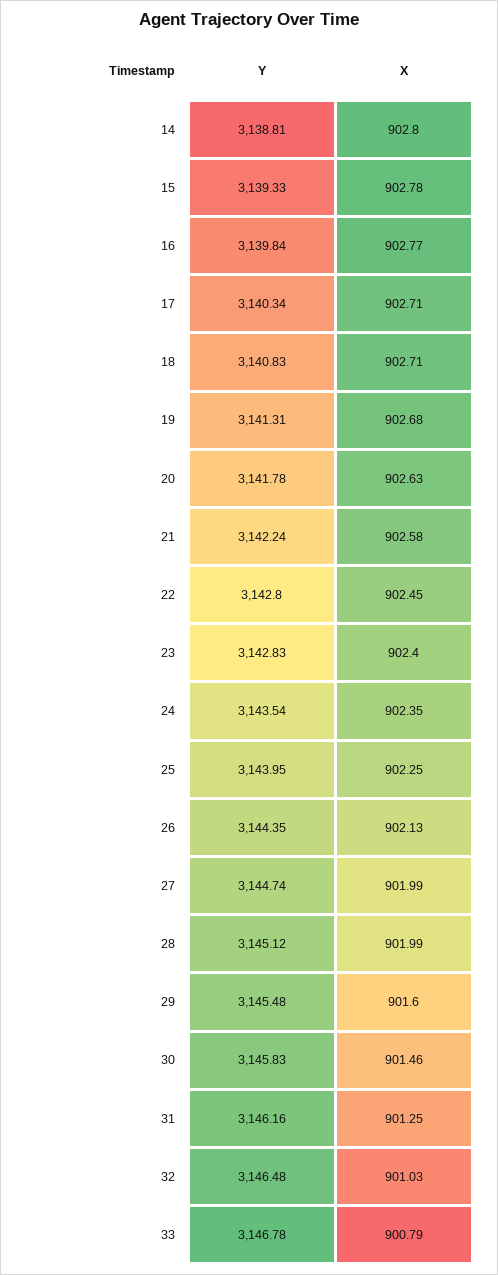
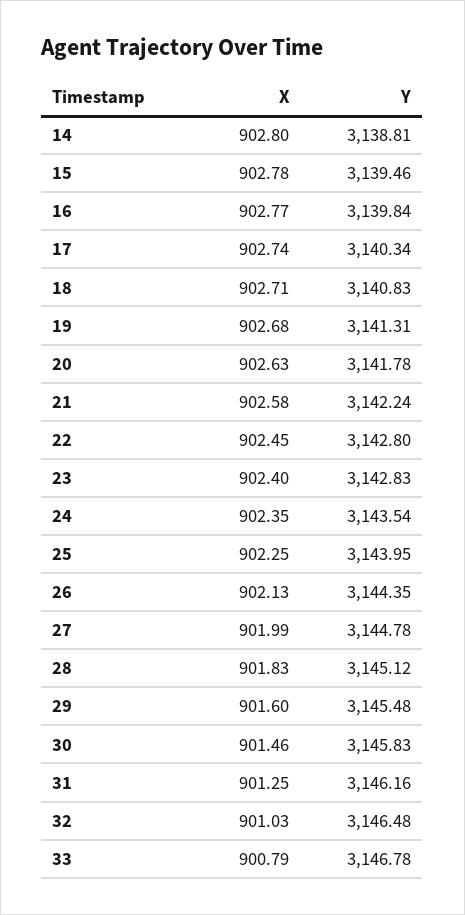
  {
    "Y": {
      "14": 3138.81,
-     "15": 3139.33,
+     "15": 3139.46,
      "16": 3139.84,
      "17": 3140.34,
      "18": 3140.83,
      "19": 3141.31,
      "20": 3141.78,
      "21": 3142.24,
      "22": 3142.8,
      "23": 3142.83,
      "24": 3143.54,
      "25": 3143.95,
      "26": 3144.35,
-     "27": 3144.74,
+     "27": 3144.78,
      "28": 3145.12,
      "29": 3145.48,
      "30": 3145.83,
      "31": 3146.16,
      "32": 3146.48,
      "33": 3146.78
    },
    "X": {
      "14": 902.8,
      "15": 902.78,
      "16": 902.77,
-     "17": 902.71,
+     "17": 902.74,
      "18": 902.71,
      "19": 902.68,
      "20": 902.63,
      "21": 902.58,
      "22": 902.45,
      "23": 902.4,
      "24": 902.35,
      "25": 902.25,
      "26": 902.13,
      "27": 901.99,
-     "28": 901.99,
+     "28": 901.83,
      "29": 901.6,
      "30": 901.46,
      "31": 901.25,
      "32": 901.03,
      "33": 900.79
    }
  }

